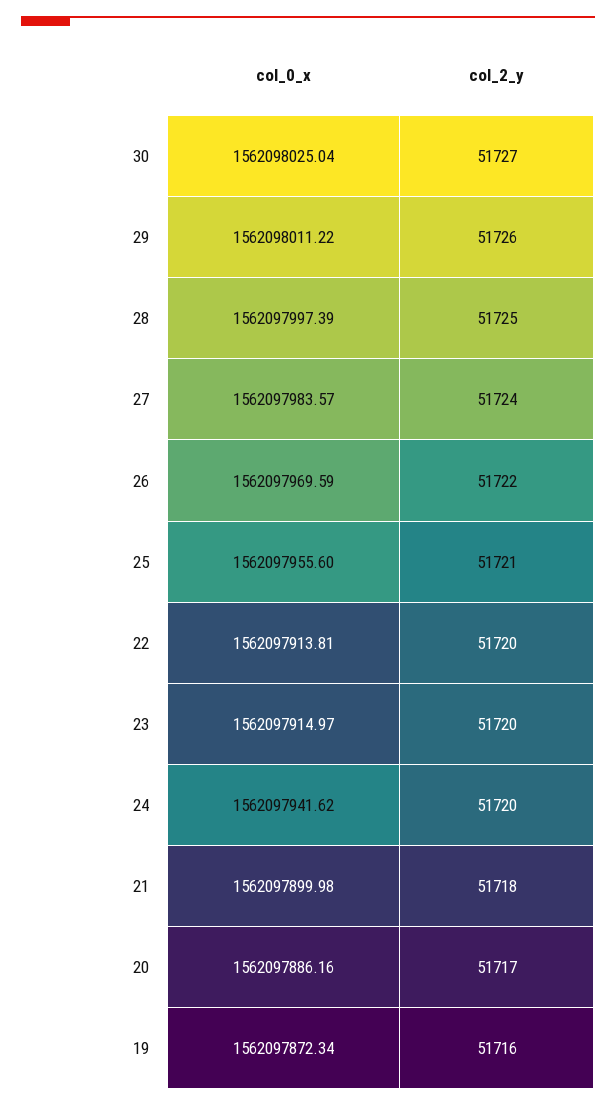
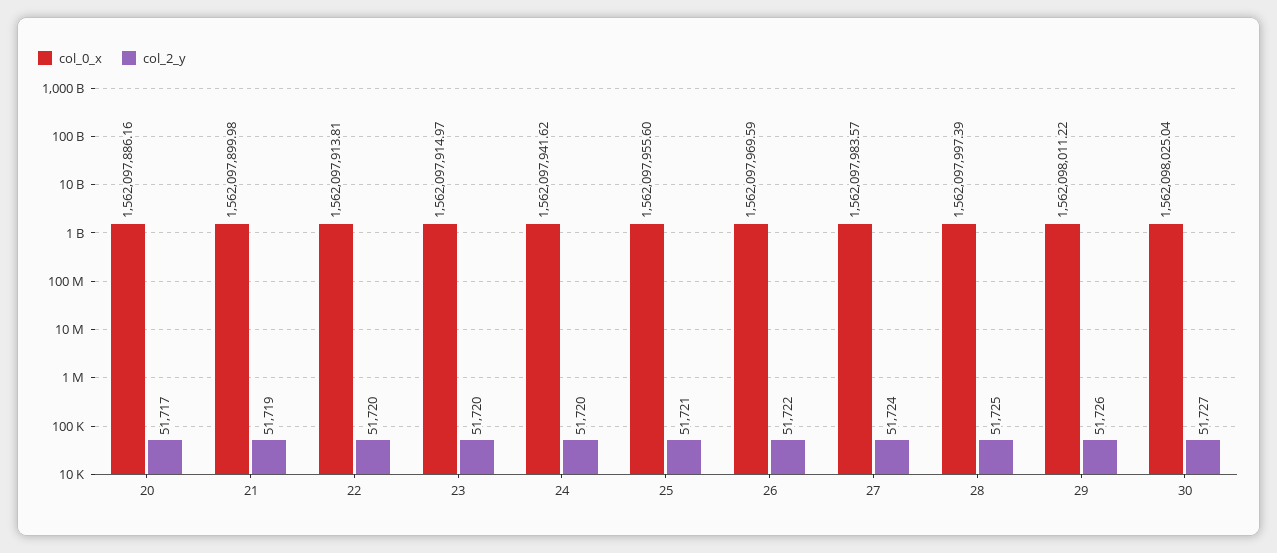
  {
    "col_0_x": {
      "30": 1562098025.04,
      "29": 1562098011.22,
      "28": 1562097997.39,
      "27": 1562097983.57,
      "26": 1562097969.59,
      "25": 1562097955.6,
      "22": 1562097913.81,
      "23": 1562097914.97,
      "24": 1562097941.62,
      "21": 1562097899.98,
-     "20": 1562097886.16,
+     "20": 1562097886.16
-     "19": 1562097872.34
    },
    "col_2_y": {
      "30": 51727,
      "29": 51726,
      "28": 51725,
      "27": 51724,
      "26": 51722,
      "25": 51721,
      "22": 51720,
      "23": 51720,
      "24": 51720,
-     "21": 51718,
+     "21": 51719,
-     "20": 51717,
+     "20": 51717
-     "19": 51716
    }
  }

